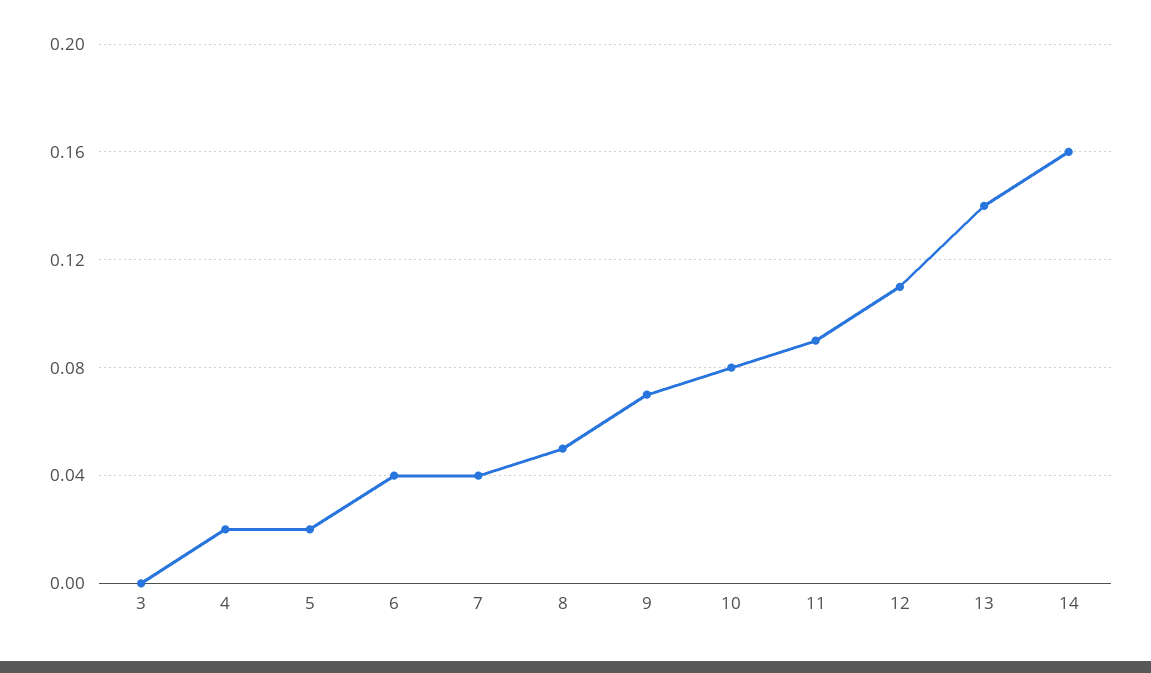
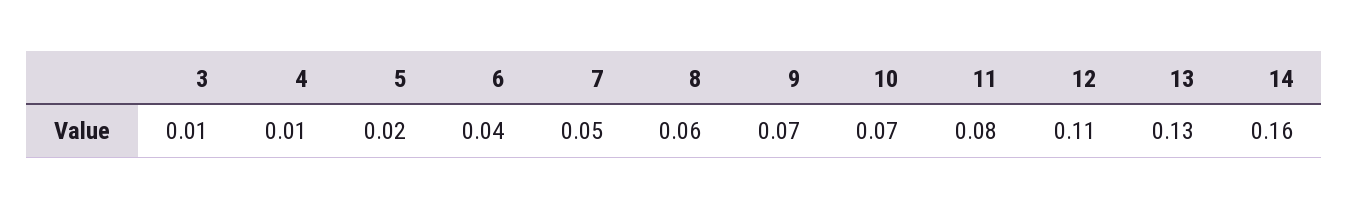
  {
-   "3": 0,
+   "3": 0.01,
-   "4": 0.02,
+   "4": 0.01,
    "5": 0.02,
    "6": 0.04,
-   "7": 0.04,
+   "7": 0.05,
-   "8": 0.05,
+   "8": 0.06,
    "9": 0.07,
-   "10": 0.08,
+   "10": 0.07,
-   "11": 0.09,
+   "11": 0.08,
    "12": 0.11,
-   "13": 0.14,
+   "13": 0.13,
    "14": 0.16
  }

